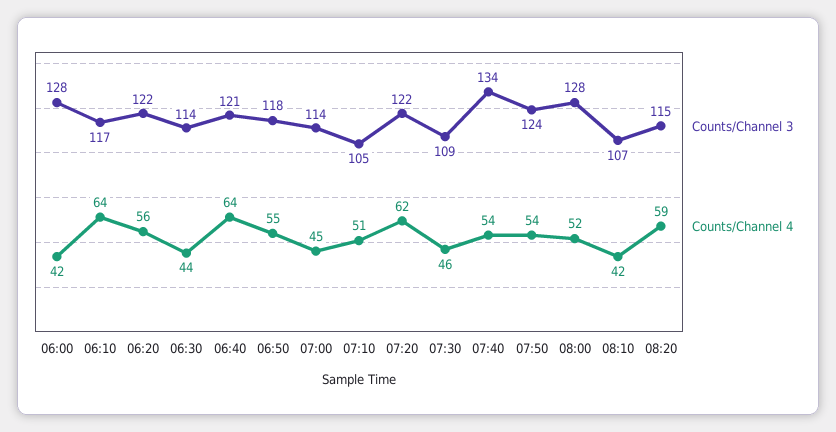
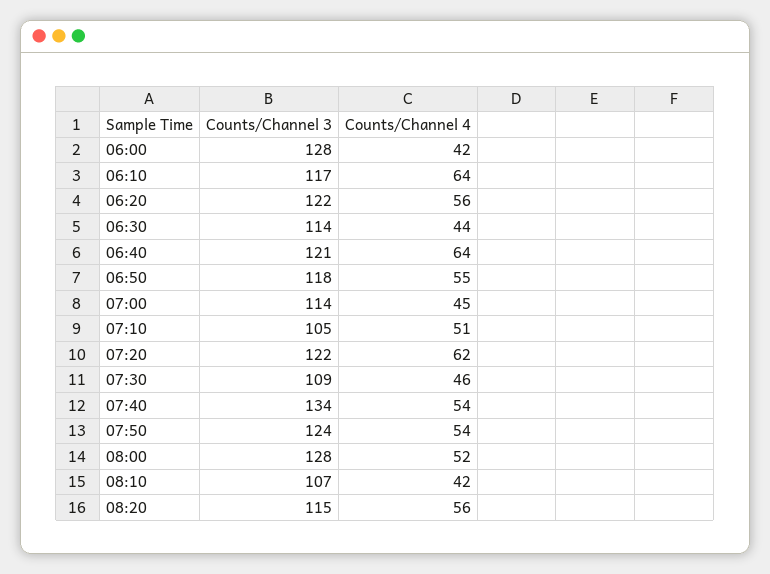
  {
    "Counts/Channel 3": {
      "06:00": 128,
      "06:10": 117,
      "06:20": 122,
      "06:30": 114,
      "06:40": 121,
      "06:50": 118,
      "07:00": 114,
      "07:10": 105,
      "07:20": 122,
      "07:30": 109,
      "07:40": 134,
      "07:50": 124,
      "08:00": 128,
      "08:10": 107,
      "08:20": 115
    },
    "Counts/Channel 4": {
      "06:00": 42,
      "06:10": 64,
      "06:20": 56,
      "06:30": 44,
      "06:40": 64,
      "06:50": 55,
      "07:00": 45,
      "07:10": 51,
      "07:20": 62,
      "07:30": 46,
      "07:40": 54,
      "07:50": 54,
      "08:00": 52,
      "08:10": 42,
-     "08:20": 59
+     "08:20": 56
    }
  }

